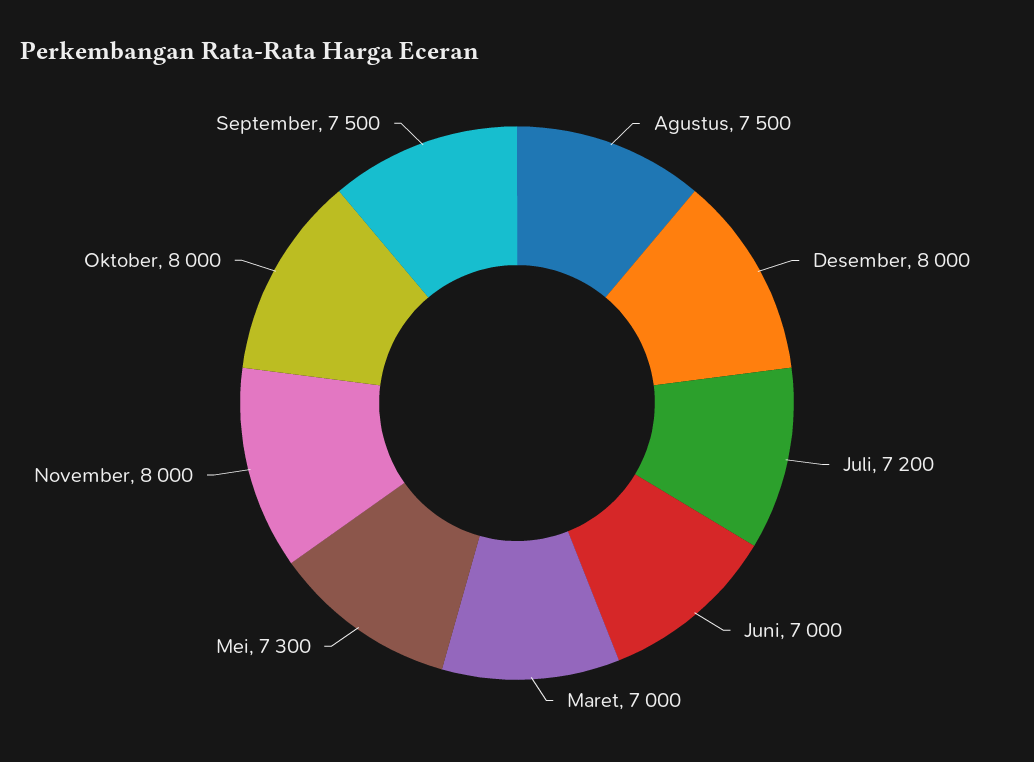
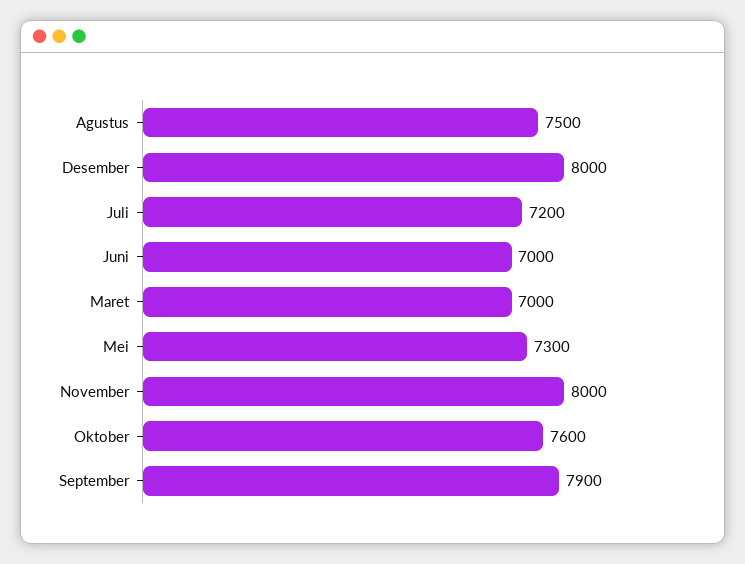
  {
    "Agustus": 7500,
    "Desember": 8000,
    "Juli": 7200,
    "Juni": 7000,
    "Maret": 7000,
    "Mei": 7300,
    "November": 8000,
-   "Oktober": 8000,
+   "Oktober": 7600,
-   "September": 7500
+   "September": 7900
  }

